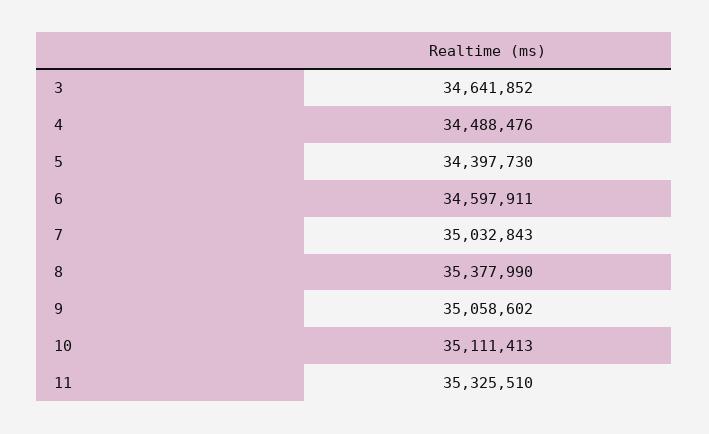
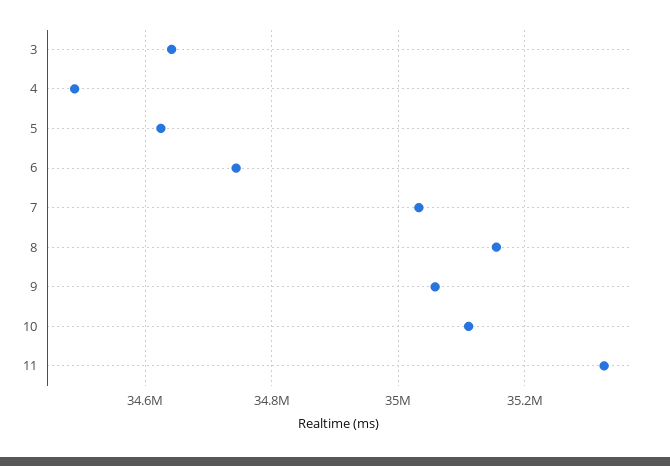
  {
    "3": 34641852,
    "4": 34488476,
-   "5": 34397730,
+   "5": 34620000,
-   "6": 34597911,
+   "6": 34740000,
    "7": 35032843,
-   "8": 35377990,
+   "8": 35160000,
    "9": 35058602,
    "10": 35111413,
    "11": 35325510
  }

